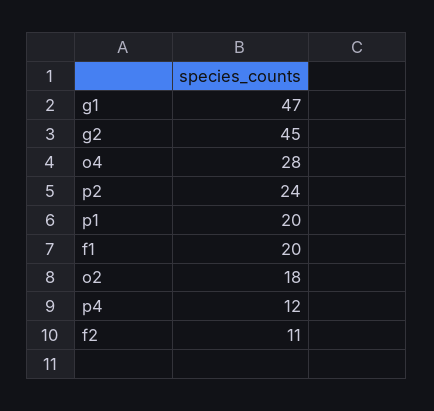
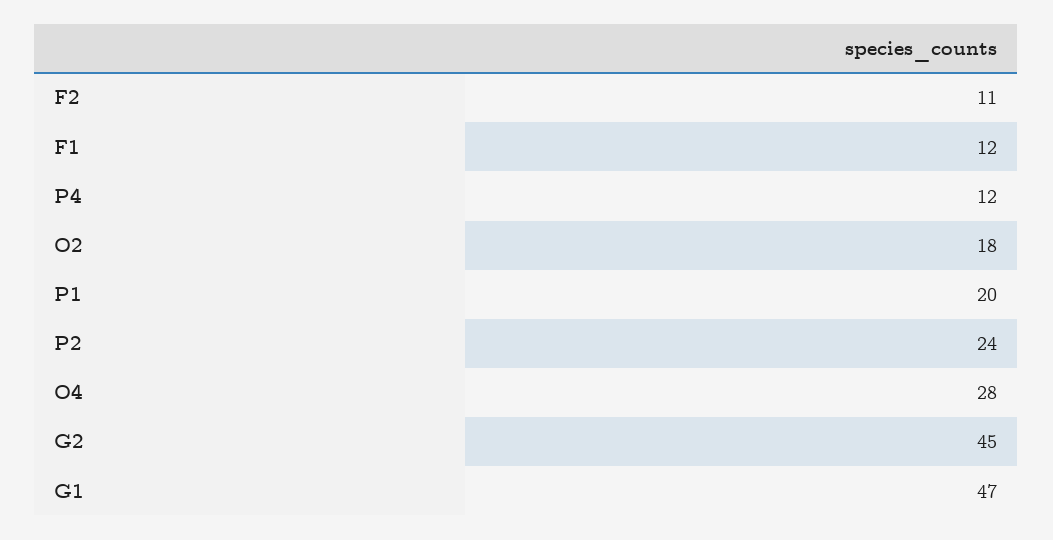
  {
    "g1": 47,
    "g2": 45,
    "o4": 28,
    "p2": 24,
    "p1": 20,
-   "f1": 20,
+   "f1": 12,
    "o2": 18,
    "p4": 12,
    "f2": 11
  }

